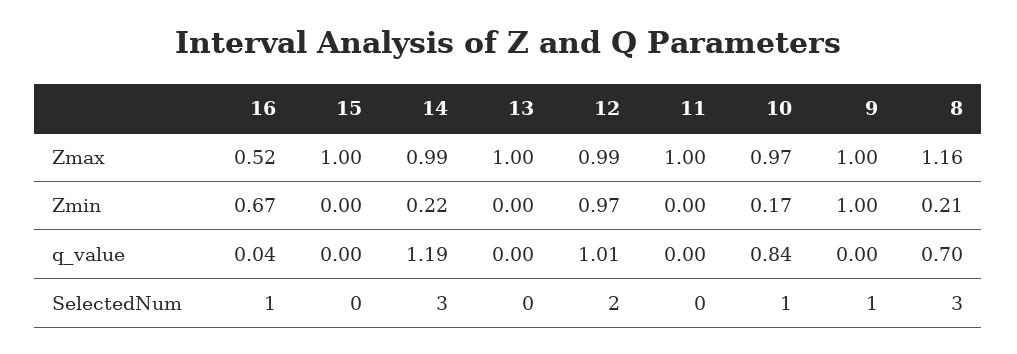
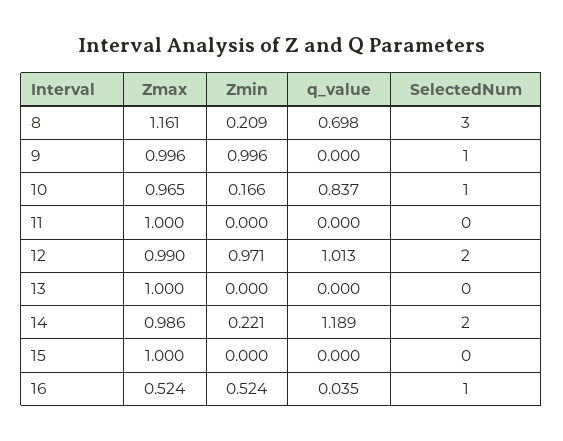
  {
    "16": {
      "Zmax": 0.524,
-     "Zmin": 0.67,
+     "Zmin": 0.524,
      "q_value": 0.035,
      "SelectedNum": 1
    },
    "15": {
      "Zmax": 1,
      "Zmin": 0,
      "q_value": 0,
      "SelectedNum": 0
    },
    "14": {
      "Zmax": 0.986,
      "Zmin": 0.221,
      "q_value": 1.189,
-     "SelectedNum": 3
+     "SelectedNum": 2
    },
    "13": {
      "Zmax": 1,
      "Zmin": 0,
      "q_value": 0,
      "SelectedNum": 0
    },
    "12": {
      "Zmax": 0.99,
      "Zmin": 0.971,
      "q_value": 1.013,
      "SelectedNum": 2
    },
    "11": {
      "Zmax": 1,
      "Zmin": 0,
      "q_value": 0,
      "SelectedNum": 0
    },
    "10": {
      "Zmax": 0.965,
      "Zmin": 0.166,
      "q_value": 0.837,
      "SelectedNum": 1
    },
    "9": {
      "Zmax": 0.996,
      "Zmin": 0.996,
      "q_value": 0,
      "SelectedNum": 1
    },
    "8": {
      "Zmax": 1.161,
      "Zmin": 0.209,
      "q_value": 0.698,
      "SelectedNum": 3
    }
  }

